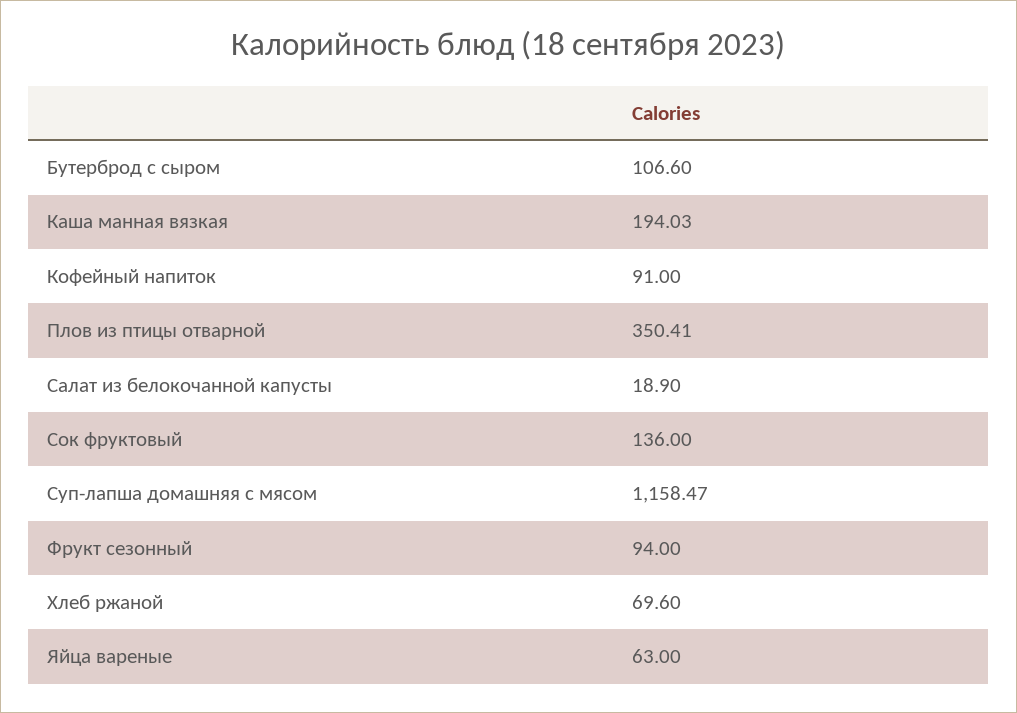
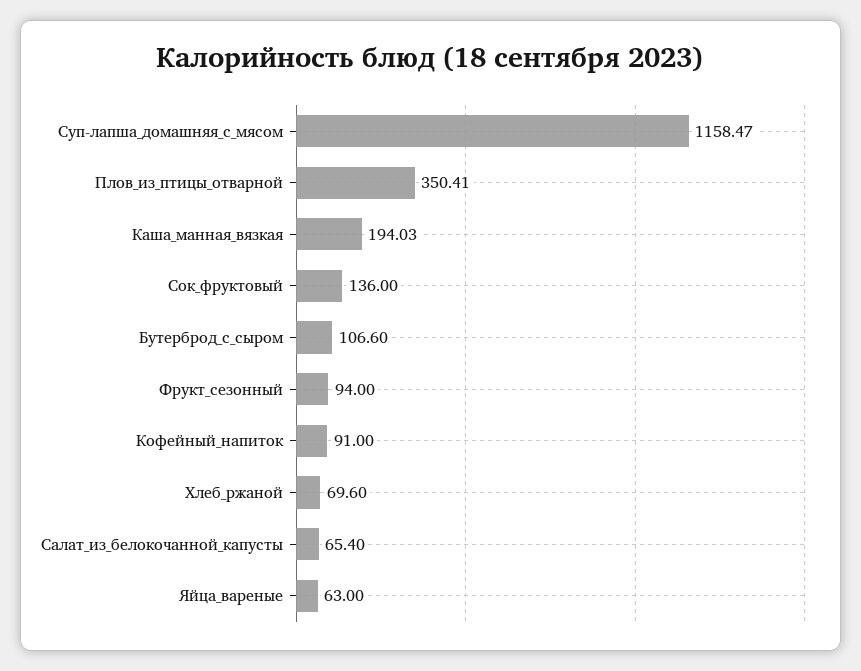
  {
    "Бутерброд с сыром": 106.6,
    "Каша манная вязкая": 194.03,
    "Кофейный напиток": 91,
    "Плов из птицы отварной": 350.41,
-   "Салат из белокочанной капусты": 18.9,
+   "Салат из белокочанной капусты": 65.4,
    "Сок фруктовый": 136,
    "Суп-лапша домашняя с мясом": 1158.47,
    "Фрукт сезонный": 94,
    "Хлеб ржаной": 69.6,
    "Яйца вареные": 63
  }

